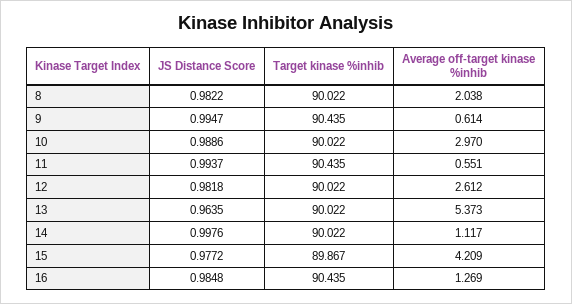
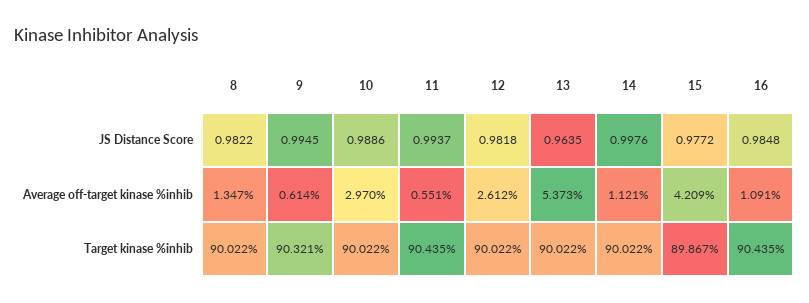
  {
    "JS Distance Score": {
      "8": 0.9822,
-     "9": 0.9947,
+     "9": 0.9945,
      "10": 0.9886,
      "11": 0.9937,
      "12": 0.9818,
      "13": 0.9635,
      "14": 0.9976,
      "15": 0.9772,
      "16": 0.9848
    },
    "Target kinase %inhib": {
      "8": 90.022,
-     "9": 90.435,
+     "9": 90.321,
      "10": 90.022,
      "11": 90.435,
      "12": 90.022,
      "13": 90.022,
      "14": 90.022,
      "15": 89.867,
      "16": 90.435
    },
    "Average off-target kinase %inhib": {
-     "8": 2.038,
+     "8": 1.347,
      "9": 0.614,
      "10": 2.97,
      "11": 0.551,
      "12": 2.612,
      "13": 5.373,
-     "14": 1.117,
+     "14": 1.121,
      "15": 4.209,
-     "16": 1.269
+     "16": 1.091
    }
  }

